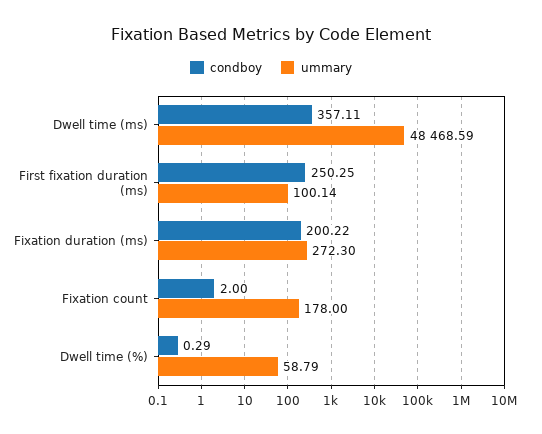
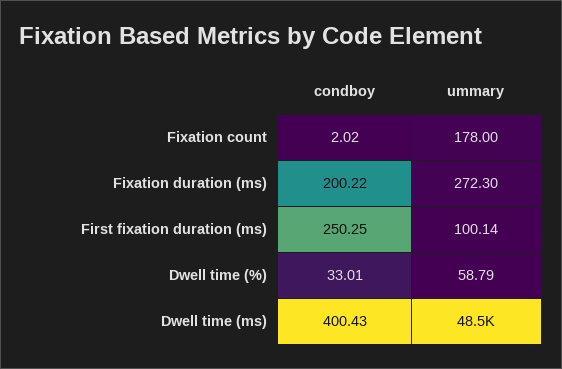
  {
    "condboy": {
-     "Dwell time (ms)": 357.11,
+     "Dwell time (ms)": 400.43,
      "First fixation duration (ms)": 250.25,
      "Fixation duration (ms)": 200.22,
-     "Fixation count": 2,
+     "Fixation count": 2.02,
-     "Dwell time (%)": 0.29
+     "Dwell time (%)": 33.01
    },
    "ummary": {
      "Dwell time (ms)": 48468.59,
      "First fixation duration (ms)": 100.14,
      "Fixation duration (ms)": 272.3,
      "Fixation count": 178,
      "Dwell time (%)": 58.79
    }
  }

